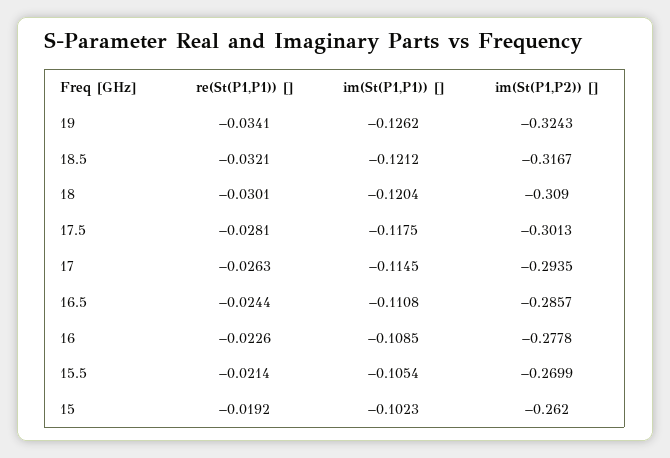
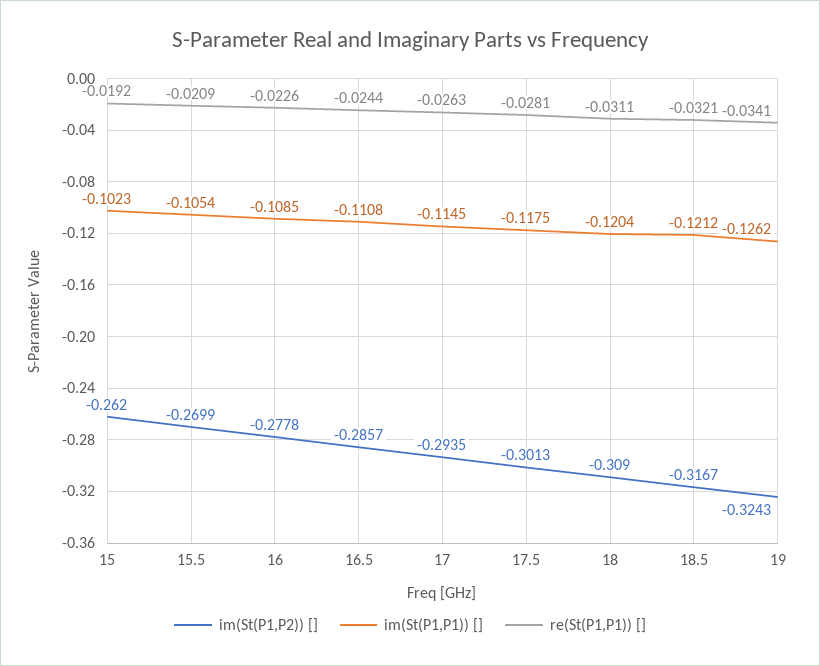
  {
    "re(St(P1,P1)) []": {
      "19": -0.0341,
      "18.5": -0.0321,
-     "18": -0.0301,
+     "18": -0.0311,
      "17.5": -0.0281,
      "17": -0.0263,
      "16.5": -0.0244,
      "16": -0.0226,
-     "15.5": -0.0214,
+     "15.5": -0.0209,
      "15": -0.0192
    },
    "im(St(P1,P1)) []": {
      "19": -0.1262,
      "18.5": -0.1212,
      "18": -0.1204,
      "17.5": -0.1175,
      "17": -0.1145,
      "16.5": -0.1108,
      "16": -0.1085,
      "15.5": -0.1054,
      "15": -0.1023
    },
    "im(St(P1,P2)) []": {
      "19": -0.3243,
      "18.5": -0.3167,
      "18": -0.309,
      "17.5": -0.3013,
      "17": -0.2935,
      "16.5": -0.2857,
      "16": -0.2778,
      "15.5": -0.2699,
      "15": -0.262
    }
  }

